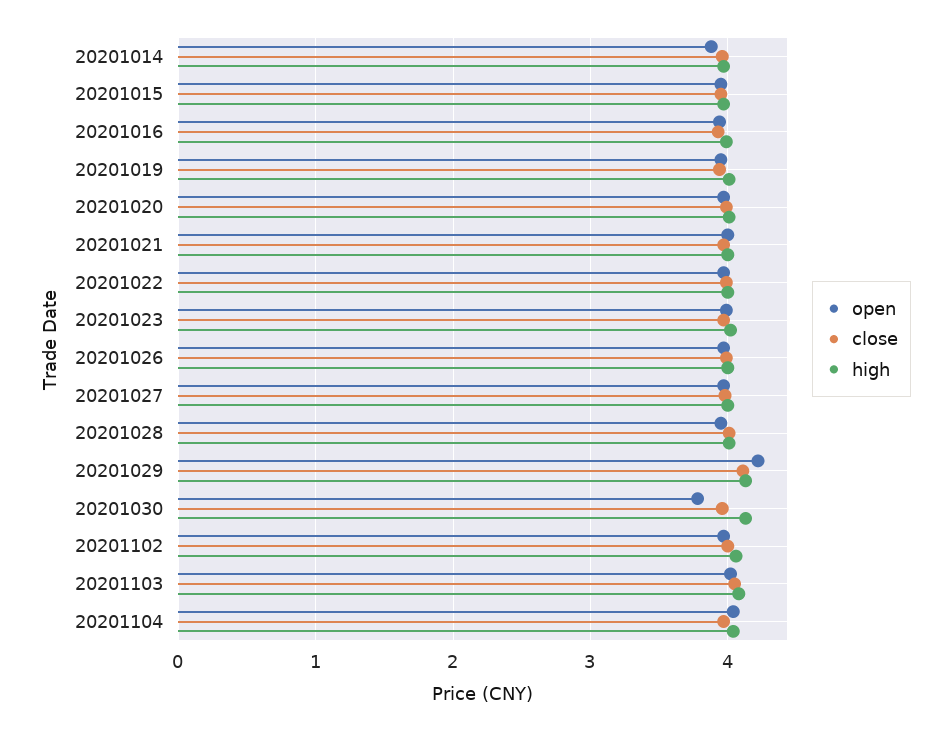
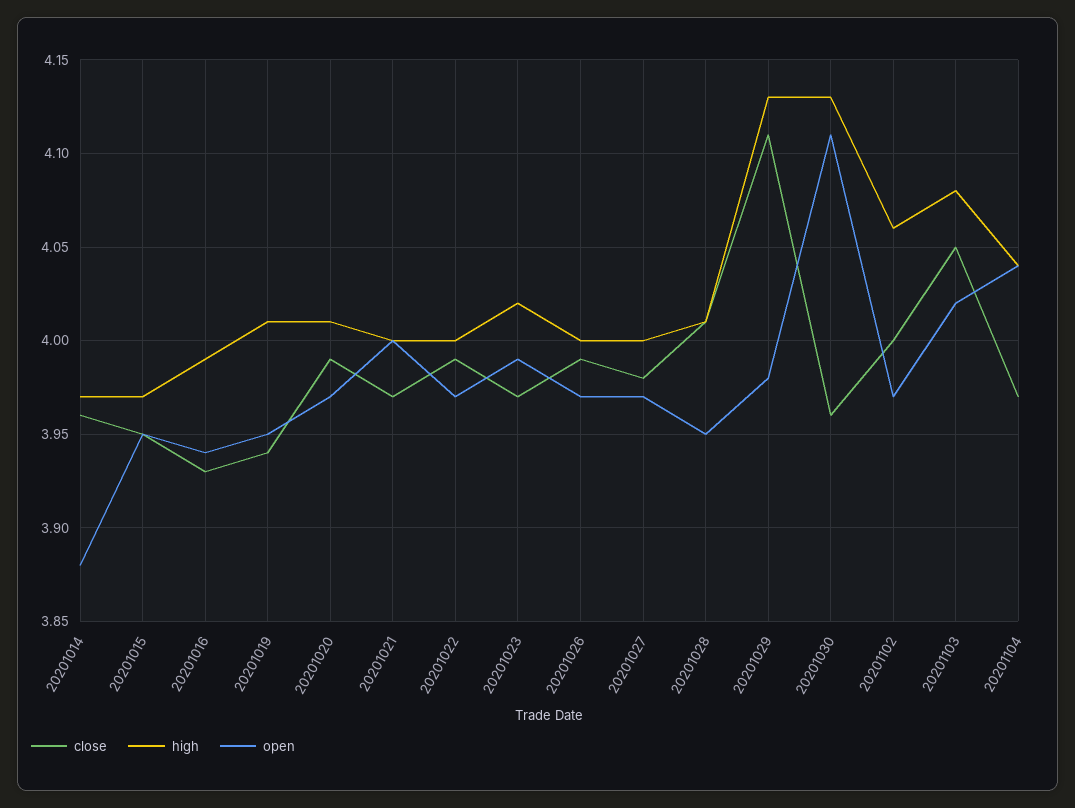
  {
    "open": {
      "20201014": 3.88,
      "20201015": 3.95,
      "20201016": 3.94,
      "20201019": 3.95,
      "20201020": 3.97,
      "20201021": 4,
      "20201022": 3.97,
      "20201023": 3.99,
      "20201026": 3.97,
      "20201027": 3.97,
      "20201028": 3.95,
-     "20201029": 4.2,
+     "20201029": 3.98,
-     "20201030": 3.8,
+     "20201030": 4.11,
      "20201102": 3.97,
      "20201103": 4.02,
      "20201104": 4.04
    },
    "close": {
      "20201014": 3.96,
      "20201015": 3.95,
      "20201016": 3.93,
      "20201019": 3.94,
      "20201020": 3.99,
      "20201021": 3.97,
      "20201022": 3.99,
      "20201023": 3.97,
      "20201026": 3.99,
      "20201027": 3.98,
      "20201028": 4.01,
      "20201029": 4.11,
      "20201030": 3.96,
      "20201102": 4,
      "20201103": 4.05,
      "20201104": 3.97
    },
    "high": {
      "20201014": 3.97,
      "20201015": 3.97,
      "20201016": 3.99,
      "20201019": 4.01,
      "20201020": 4.01,
      "20201021": 4,
      "20201022": 4,
      "20201023": 4.02,
      "20201026": 4,
      "20201027": 4,
      "20201028": 4.01,
      "20201029": 4.13,
      "20201030": 4.13,
      "20201102": 4.06,
      "20201103": 4.08,
      "20201104": 4.04
    }
  }

